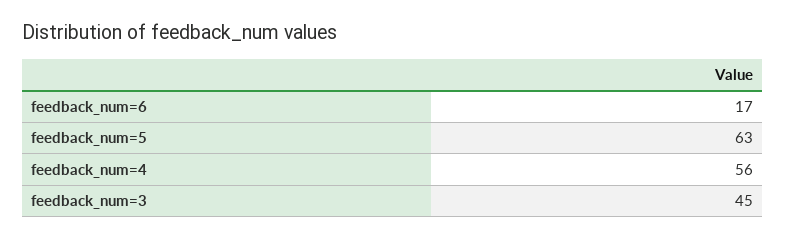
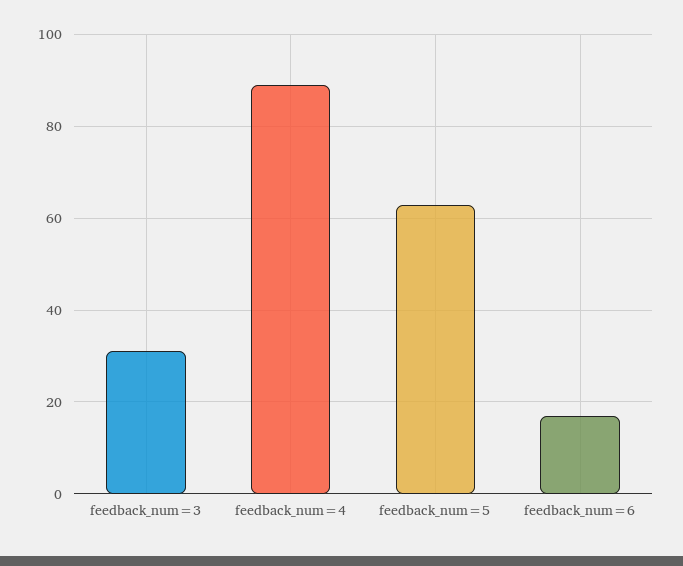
  {
    "feedback_num=6": 17,
    "feedback_num=5": 63,
-   "feedback_num=4": 56,
+   "feedback_num=4": 90,
-   "feedback_num=3": 45
+   "feedback_num=3": 30
  }

